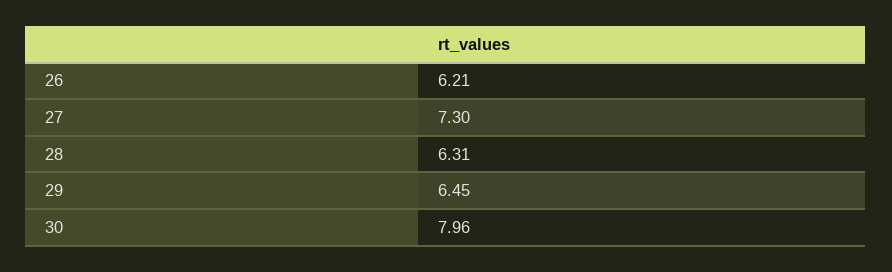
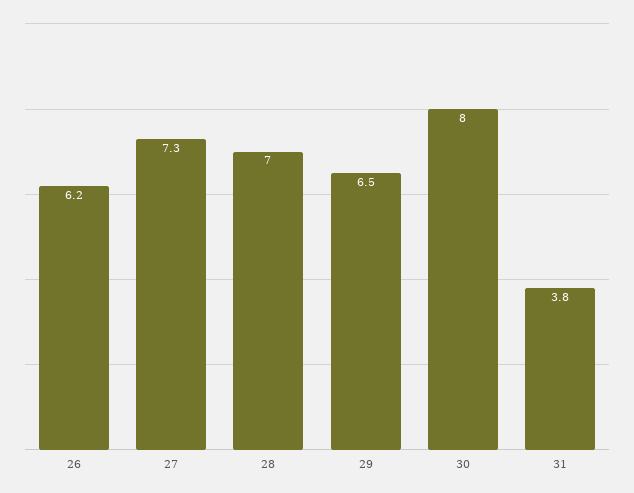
  {
    "26": 6.21,
    "27": 7.3,
-   "28": 6.31,
+   "28": 7,
    "29": 6.45,
-   "30": 7.96
+   "30": 7.96,
+   "31": 3.8
  }

